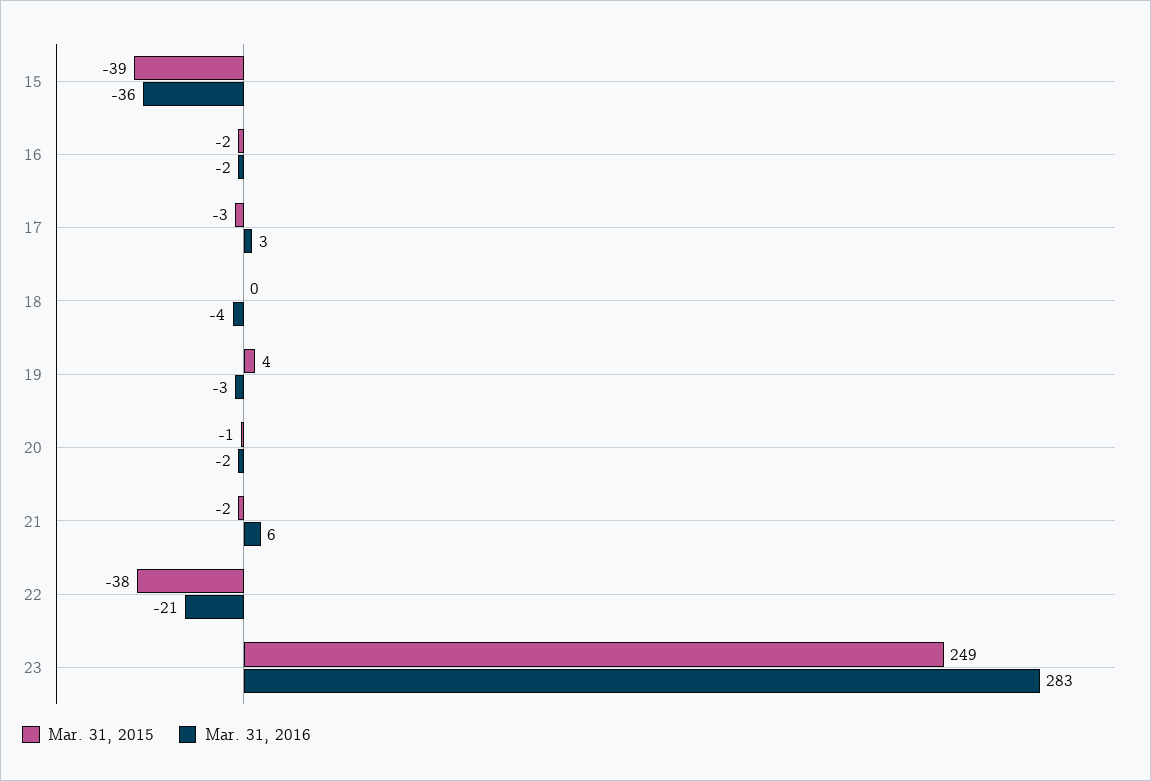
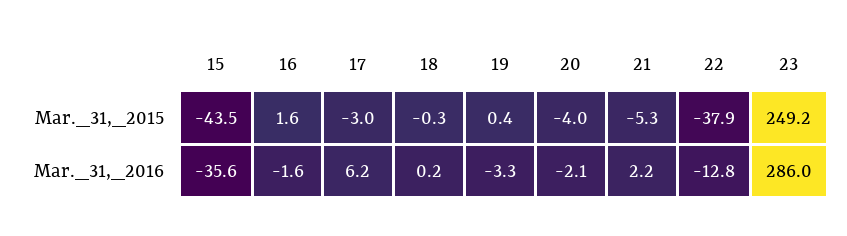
  {
    "Mar. 31, 2015": {
-     "15": -39,
+     "15": -43.5,
-     "16": -2,
+     "16": 1.6,
      "17": -3,
      "18": -0.3,
-     "19": 4,
+     "19": 0.4,
-     "20": -1,
+     "20": -4,
-     "21": -2,
+     "21": -5.3,
      "22": -37.9,
      "23": 249.2
    },
    "Mar. 31, 2016": {
      "15": -35.6,
      "16": -1.6,
-     "17": 3,
+     "17": 6.2,
-     "18": -4,
+     "18": 0.2,
      "19": -3.3,
      "20": -2.1,
-     "21": 6,
+     "21": 2.2,
-     "22": -21,
+     "22": -12.8,
-     "23": 283
+     "23": 286
    }
  }

